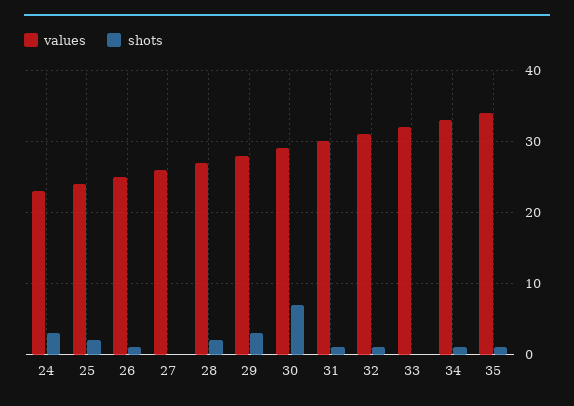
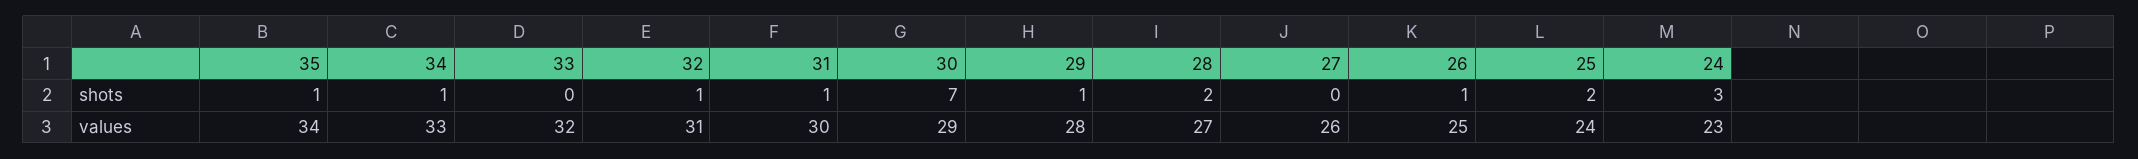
  {
    "values": {
      "24": 23,
      "25": 24,
      "26": 25,
      "27": 26,
      "28": 27,
      "29": 28,
      "30": 29,
      "31": 30,
      "32": 31,
      "33": 32,
      "34": 33,
      "35": 34
    },
    "shots": {
      "24": 3,
      "25": 2,
      "26": 1,
      "27": 0,
      "28": 2,
-     "29": 3,
+     "29": 1,
      "30": 7,
      "31": 1,
      "32": 1,
      "33": 0,
      "34": 1,
      "35": 1
    }
  }

